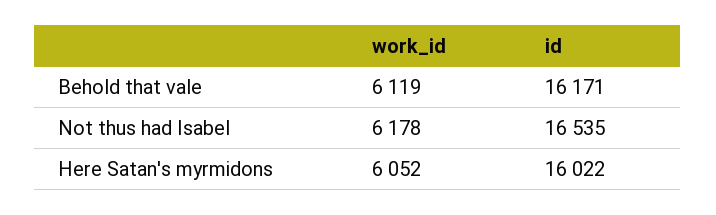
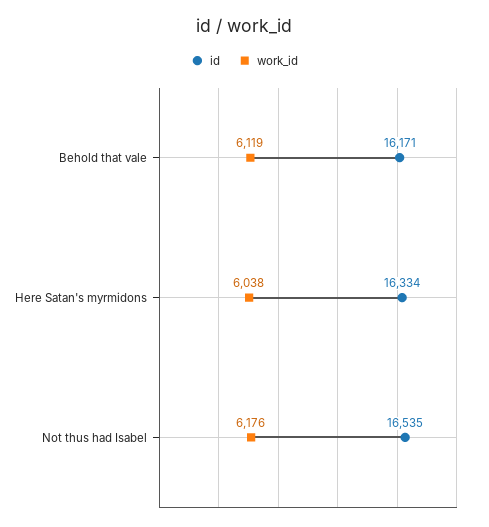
  {
    "work_id": {
      "Behold that vale": 6119,
-     "Not thus had Isabel": 6178,
+     "Not thus had Isabel": 6176,
-     "Here Satan's myrmidons": 6052
+     "Here Satan's myrmidons": 6038
    },
    "id": {
      "Behold that vale": 16171,
      "Not thus had Isabel": 16535,
-     "Here Satan's myrmidons": 16022
+     "Here Satan's myrmidons": 16334
    }
  }

